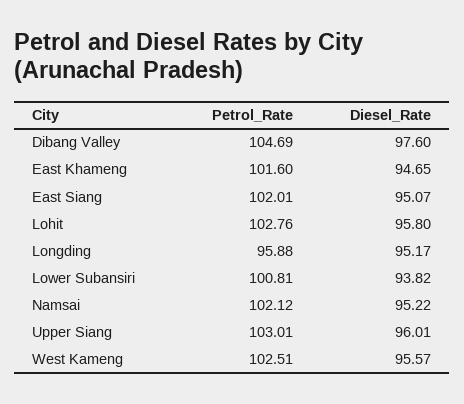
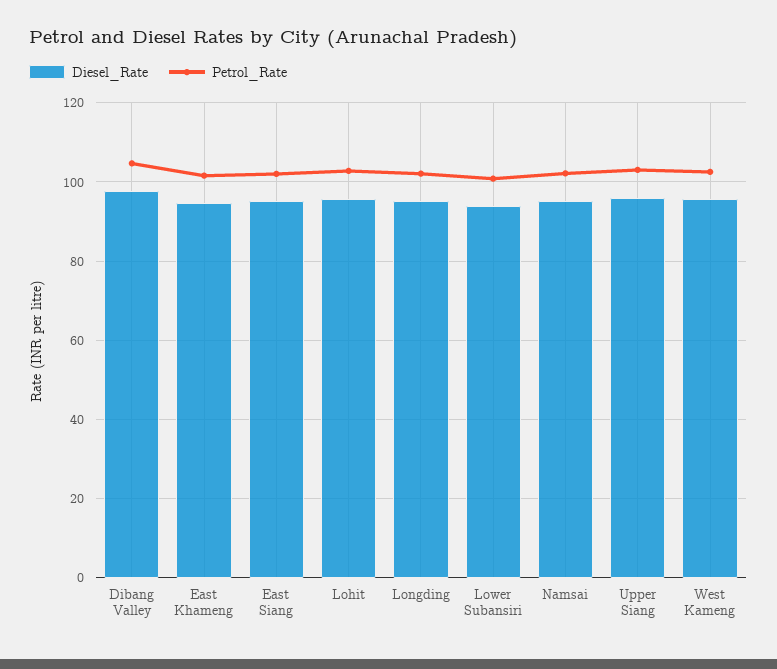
  {
    "Petrol_Rate": {
      "Dibang Valley": 104.69,
      "East Khameng": 101.6,
      "East Siang": 102.01,
      "Lohit": 102.76,
-     "Longding": 95.88,
+     "Longding": 102,
      "Lower Subansiri": 100.81,
      "Namsai": 102.12,
      "Upper Siang": 103.01,
      "West Kameng": 102.51
    },
    "Diesel_Rate": {
      "Dibang Valley": 97.6,
      "East Khameng": 94.65,
      "East Siang": 95.07,
      "Lohit": 95.8,
      "Longding": 95.17,
      "Lower Subansiri": 93.82,
      "Namsai": 95.22,
      "Upper Siang": 96.01,
      "West Kameng": 95.57
    }
  }

